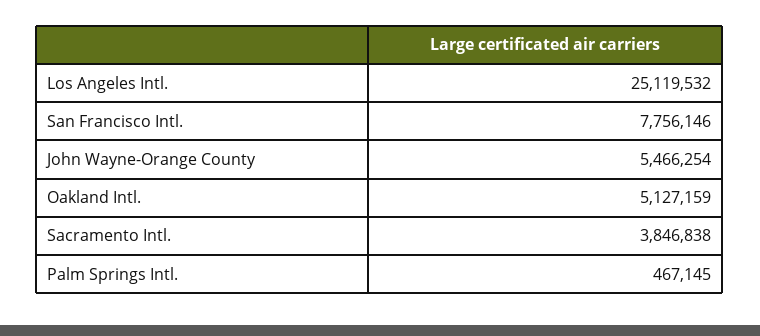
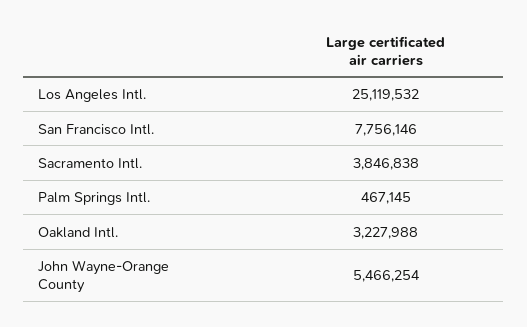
  {
    "Los Angeles Intl.": 25119532,
    "San Francisco Intl.": 7756146,
    "John Wayne-Orange County": 5466254,
-   "Oakland Intl.": 5127159,
+   "Oakland Intl.": 3227988,
    "Sacramento Intl.": 3846838,
    "Palm Springs Intl.": 467145
  }

